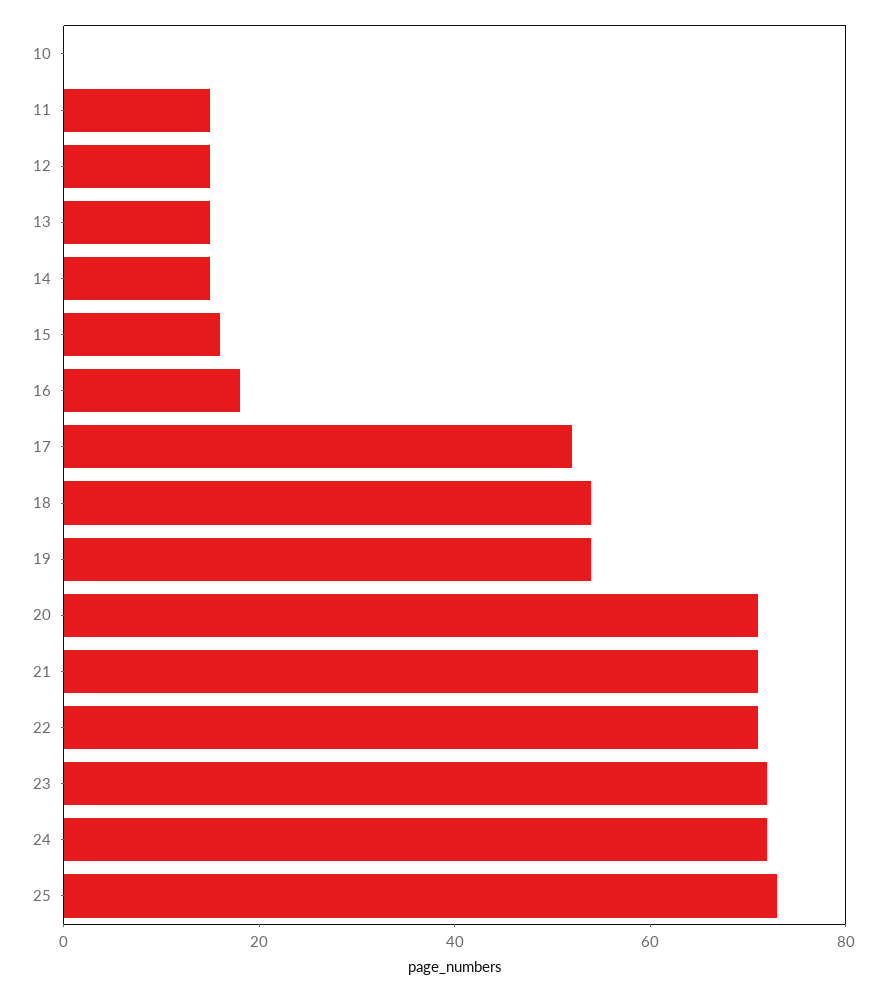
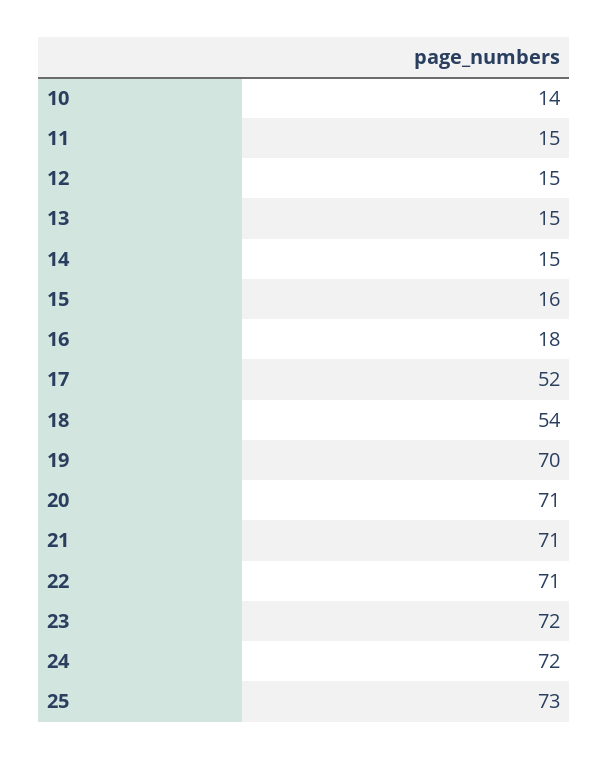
  {
-   "10": 0,
+   "10": 14,
    "11": 15,
    "12": 15,
    "13": 15,
    "14": 15,
    "15": 16,
    "16": 18,
    "17": 52,
    "18": 54,
-   "19": 55,
+   "19": 70,
    "20": 71,
    "21": 71,
    "22": 71,
    "23": 72,
    "24": 72,
    "25": 73
  }

